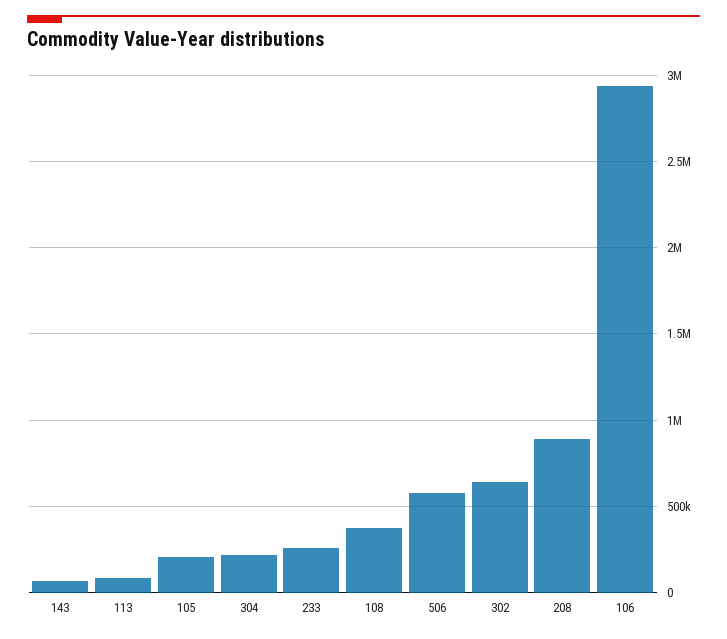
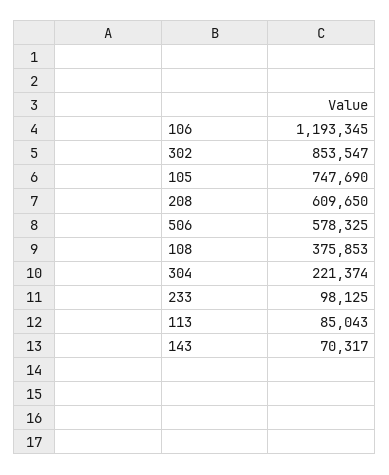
  {
    "143": 70317,
    "113": 85043,
-   "105": 200000,
+   "105": 747690,
    "304": 221374,
-   "233": 250000,
+   "233": 98125,
    "108": 375853,
    "506": 578325,
-   "302": 650000,
+   "302": 853547,
-   "208": 900000,
+   "208": 609650,
-   "106": 2950000
+   "106": 1193345
  }

